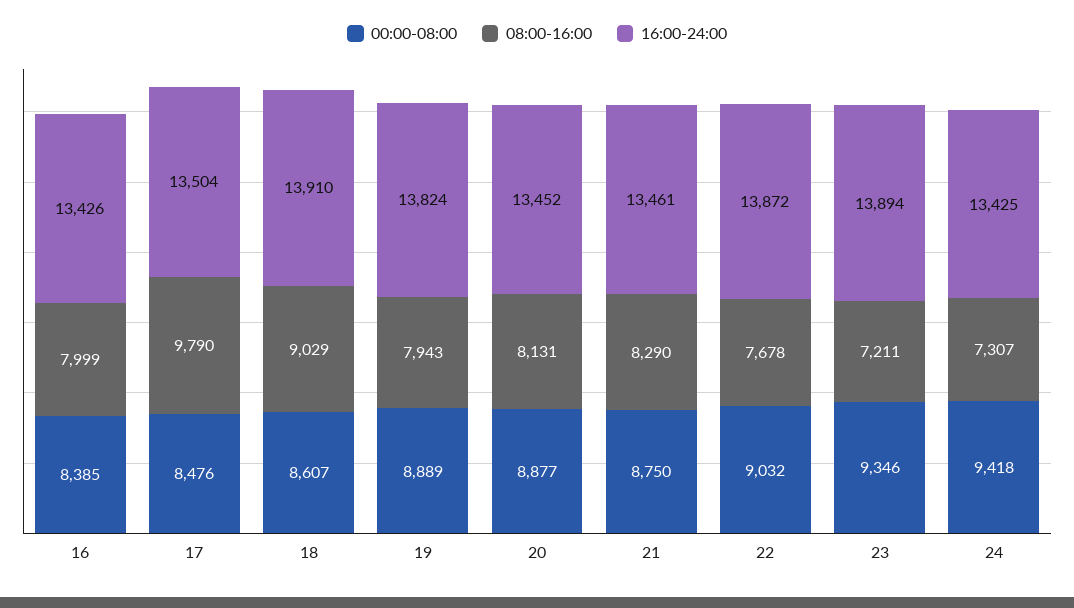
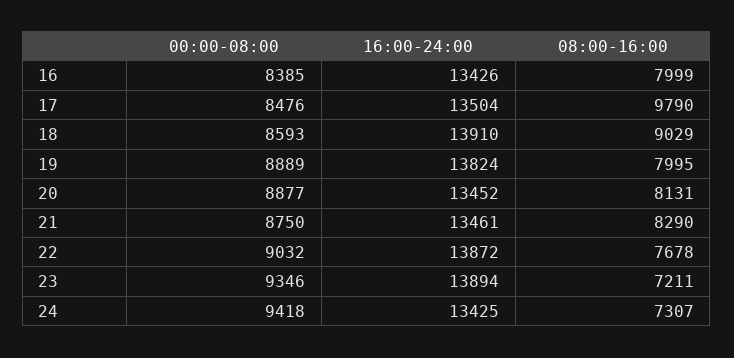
  {
    "00:00-08:00": {
      "16": 8385,
      "17": 8476,
-     "18": 8607,
+     "18": 8593,
      "19": 8889,
      "20": 8877,
      "21": 8750,
      "22": 9032,
      "23": 9346,
      "24": 9418
    },
    "08:00-16:00": {
      "16": 7999,
      "17": 9790,
      "18": 9029,
-     "19": 7943,
+     "19": 7995,
      "20": 8131,
      "21": 8290,
      "22": 7678,
      "23": 7211,
      "24": 7307
    },
    "16:00-24:00": {
      "16": 13426,
      "17": 13504,
      "18": 13910,
      "19": 13824,
      "20": 13452,
      "21": 13461,
      "22": 13872,
      "23": 13894,
      "24": 13425
    }
  }

